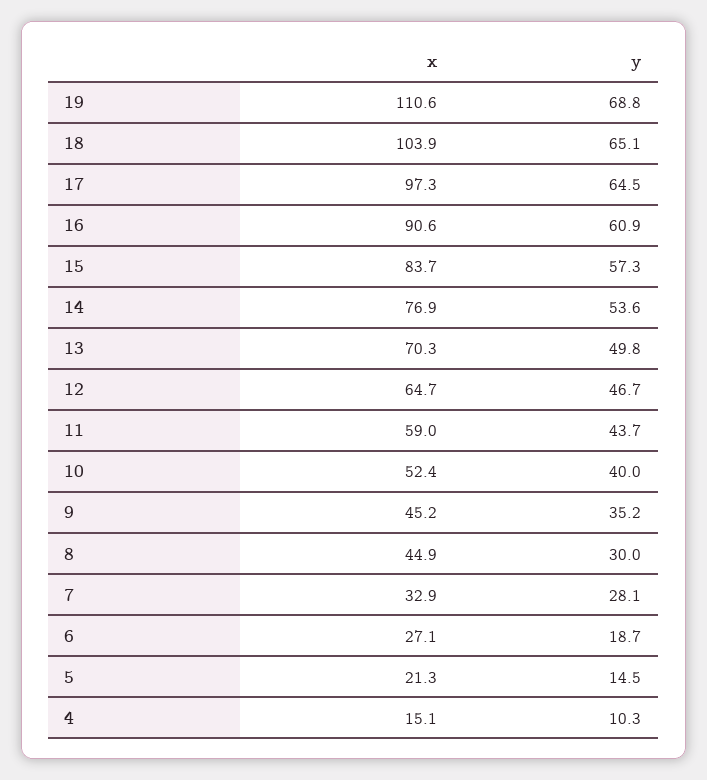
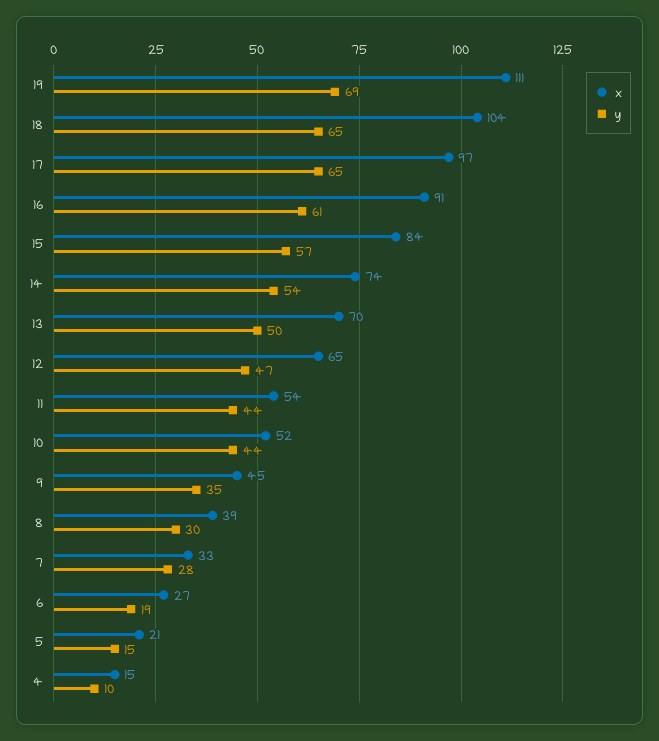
  {
    "x": {
      "19": 110.6,
      "18": 103.9,
      "17": 97.3,
      "16": 90.6,
      "15": 83.7,
-     "14": 76.9,
+     "14": 74,
      "13": 70.3,
      "12": 64.7,
-     "11": 59,
+     "11": 54,
      "10": 52.4,
      "9": 45.2,
-     "8": 44.9,
+     "8": 39,
      "7": 32.9,
      "6": 27.1,
      "5": 21.3,
      "4": 15.1
    },
    "y": {
      "19": 68.8,
      "18": 65.1,
      "17": 64.5,
      "16": 60.9,
      "15": 57.3,
      "14": 53.6,
      "13": 49.8,
      "12": 46.7,
      "11": 43.7,
-     "10": 40,
+     "10": 44,
      "9": 35.2,
      "8": 30,
      "7": 28.1,
      "6": 18.7,
      "5": 14.5,
      "4": 10.3
    }
  }

